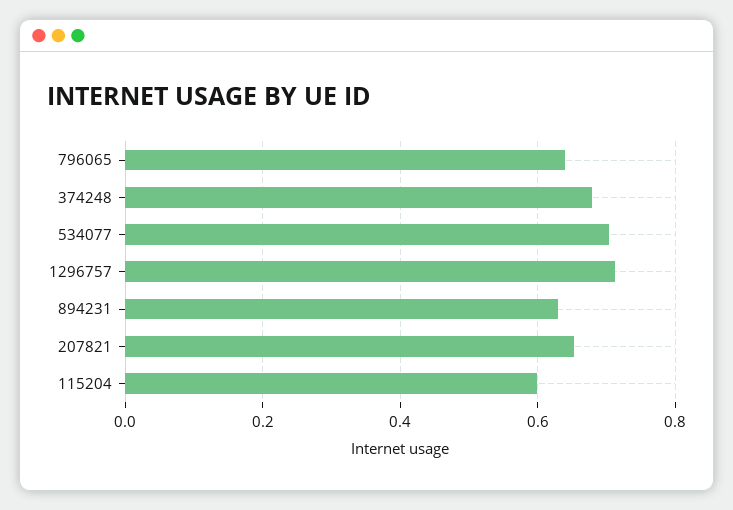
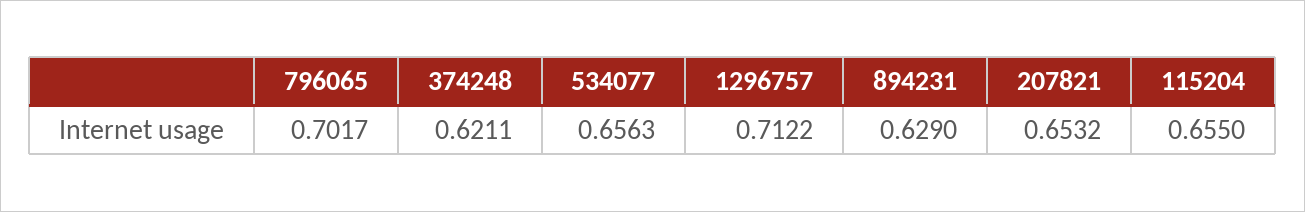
  {
-   "796065": 0.64,
+   "796065": 0.7017,
-   "374248": 0.68,
+   "374248": 0.6211,
-   "534077": 0.7,
+   "534077": 0.6563,
    "1296757": 0.7122,
    "894231": 0.629,
    "207821": 0.6532,
-   "115204": 0.6
+   "115204": 0.655
  }

